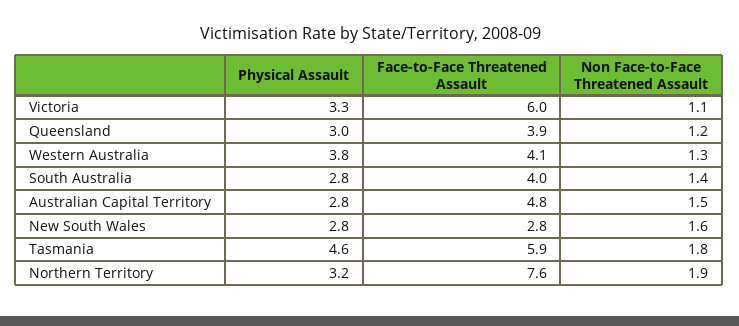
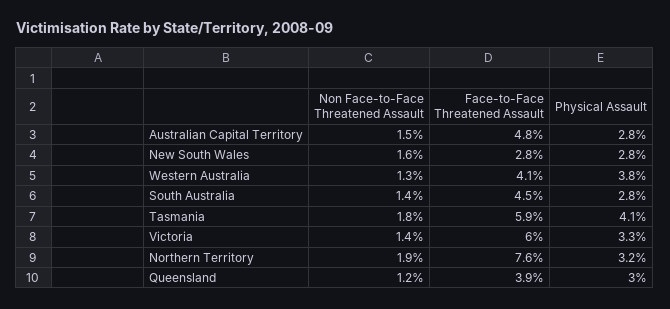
  {
    "Physical Assault": {
      "Victoria": 3.3,
      "Queensland": 3,
      "Western Australia": 3.8,
      "South Australia": 2.8,
      "Australian Capital Territory": 2.8,
      "New South Wales": 2.8,
-     "Tasmania": 4.6,
+     "Tasmania": 4.1,
      "Northern Territory": 3.2
    },
    "Face-to-Face Threatened Assault": {
      "Victoria": 6,
      "Queensland": 3.9,
      "Western Australia": 4.1,
-     "South Australia": 4,
+     "South Australia": 4.5,
      "Australian Capital Territory": 4.8,
      "New South Wales": 2.8,
      "Tasmania": 5.9,
      "Northern Territory": 7.6
    },
    "Non Face-to-Face Threatened Assault": {
-     "Victoria": 1.1,
+     "Victoria": 1.4,
      "Queensland": 1.2,
      "Western Australia": 1.3,
      "South Australia": 1.4,
      "Australian Capital Territory": 1.5,
      "New South Wales": 1.6,
      "Tasmania": 1.8,
      "Northern Territory": 1.9
    }
  }

